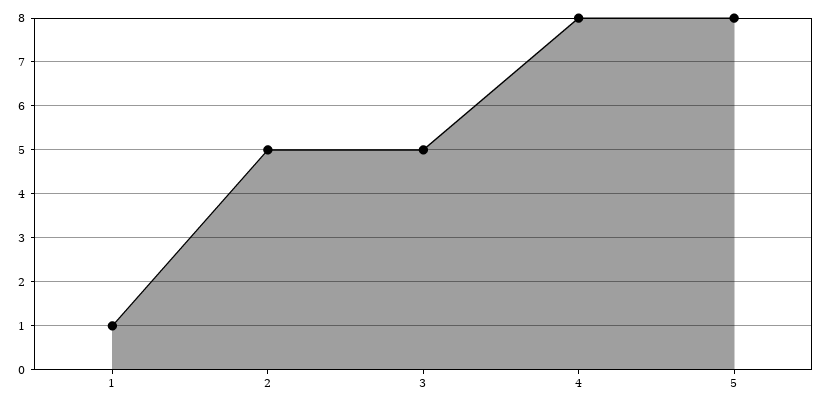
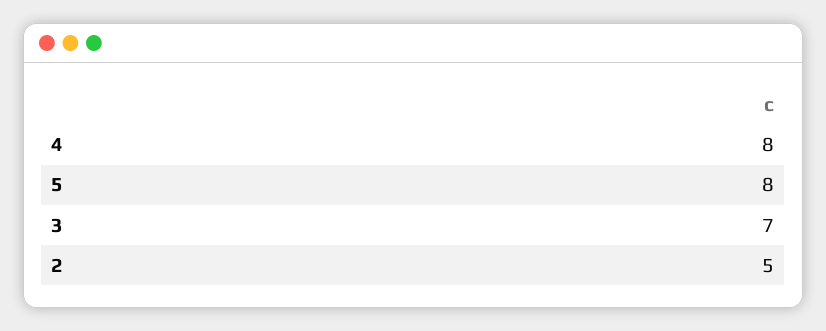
  {
-   "1": 1,
    "2": 5,
-   "3": 5,
+   "3": 7,
    "4": 8,
    "5": 8
  }

